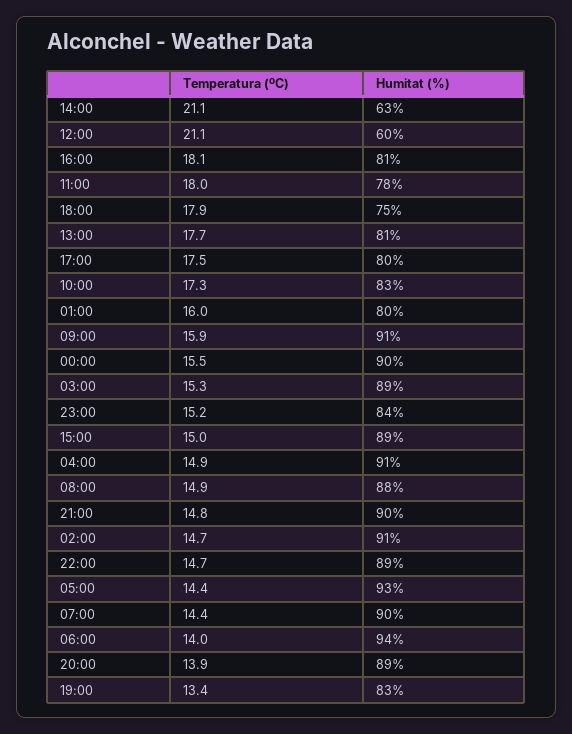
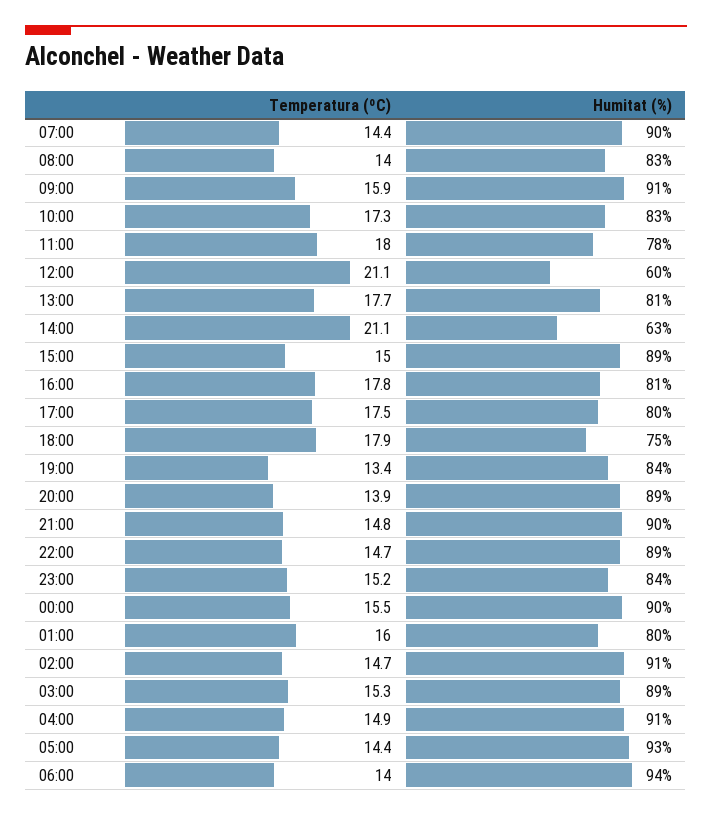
  {
    "Temperatura (ºC)": {
      "14:00": 21.1,
      "12:00": 21.1,
-     "16:00": 18.1,
+     "16:00": 17.8,
      "11:00": 18,
      "18:00": 17.9,
      "13:00": 17.7,
      "17:00": 17.5,
      "10:00": 17.3,
      "01:00": 16,
      "09:00": 15.9,
      "00:00": 15.5,
      "03:00": 15.3,
      "23:00": 15.2,
      "15:00": 15,
      "04:00": 14.9,
-     "08:00": 14.9,
+     "08:00": 14,
      "21:00": 14.8,
      "02:00": 14.7,
      "22:00": 14.7,
      "05:00": 14.4,
      "07:00": 14.4,
      "06:00": 14,
      "20:00": 13.9,
      "19:00": 13.4
    },
    "Humitat (%)": {
      "14:00": 63,
      "12:00": 60,
      "16:00": 81,
      "11:00": 78,
      "18:00": 75,
      "13:00": 81,
      "17:00": 80,
      "10:00": 83,
      "01:00": 80,
      "09:00": 91,
      "00:00": 90,
      "03:00": 89,
      "23:00": 84,
      "15:00": 89,
      "04:00": 91,
-     "08:00": 88,
+     "08:00": 83,
      "21:00": 90,
      "02:00": 91,
      "22:00": 89,
      "05:00": 93,
      "07:00": 90,
      "06:00": 94,
      "20:00": 89,
-     "19:00": 83
+     "19:00": 84
    }
  }

